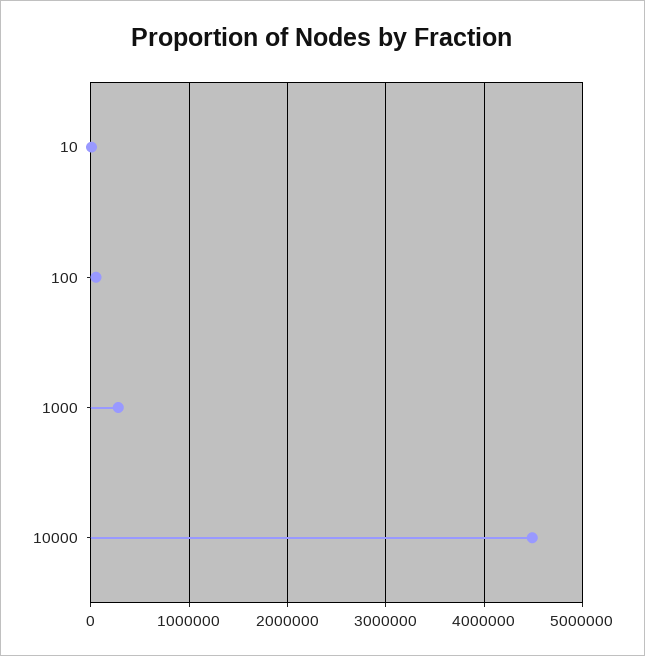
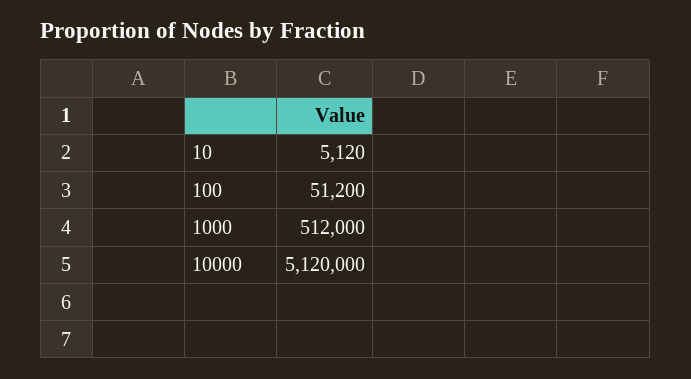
  {
    "10": 5120,
    "100": 51200,
-   "1000": 300000,
+   "1000": 512000,
-   "10000": 4500000
+   "10000": 5120000
  }

